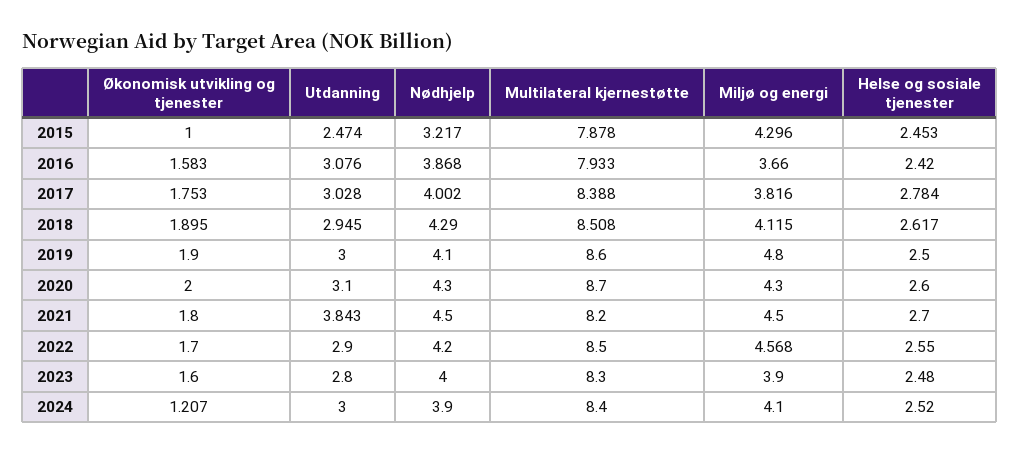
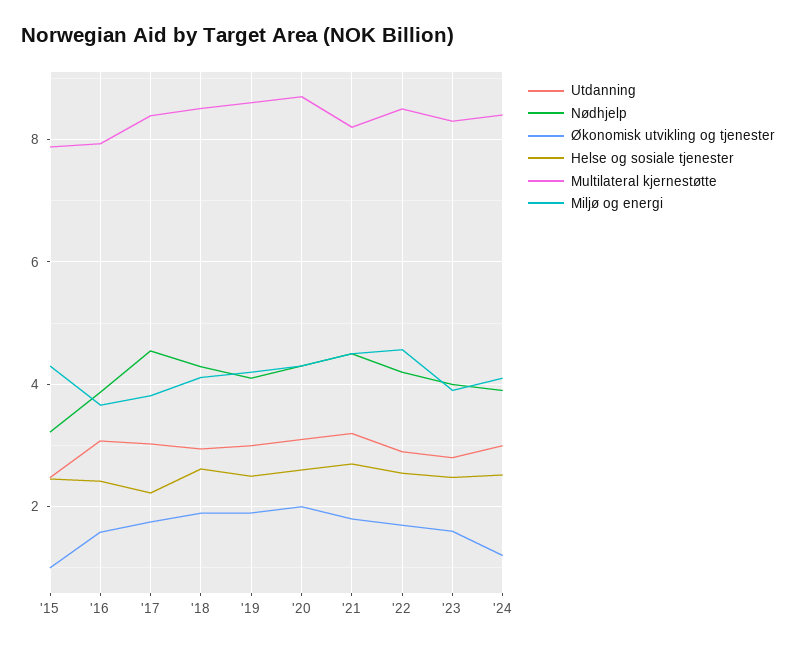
  {
    "Økonomisk utvikling og tjenester": {
      "2015": 1,
      "2016": 1.583,
      "2017": 1.753,
      "2018": 1.895,
      "2019": 1.9,
      "2020": 2,
      "2021": 1.8,
      "2022": 1.7,
      "2023": 1.6,
      "2024": 1.207
    },
    "Utdanning": {
      "2015": 2.474,
      "2016": 3.076,
      "2017": 3.028,
      "2018": 2.945,
      "2019": 3,
      "2020": 3.1,
-     "2021": 3.843,
+     "2021": 3.2,
      "2022": 2.9,
      "2023": 2.8,
      "2024": 3
    },
    "Nødhjelp": {
      "2015": 3.217,
      "2016": 3.868,
-     "2017": 4.002,
+     "2017": 4.6,
      "2018": 4.29,
      "2019": 4.1,
      "2020": 4.3,
      "2021": 4.5,
      "2022": 4.2,
      "2023": 4,
      "2024": 3.9
    },
    "Multilateral kjernestøtte": {
      "2015": 7.878,
      "2016": 7.933,
      "2017": 8.388,
      "2018": 8.508,
      "2019": 8.6,
      "2020": 8.7,
      "2021": 8.2,
      "2022": 8.5,
      "2023": 8.3,
      "2024": 8.4
    },
    "Miljø og energi": {
      "2015": 4.296,
      "2016": 3.66,
      "2017": 3.816,
      "2018": 4.115,
-     "2019": 4.8,
+     "2019": 4.2,
      "2020": 4.3,
      "2021": 4.5,
      "2022": 4.568,
      "2023": 3.9,
      "2024": 4.1
    },
    "Helse og sosiale tjenester": {
      "2015": 2.453,
      "2016": 2.42,
-     "2017": 2.784,
+     "2017": 2.2,
      "2018": 2.617,
      "2019": 2.5,
      "2020": 2.6,
      "2021": 2.7,
      "2022": 2.55,
      "2023": 2.48,
      "2024": 2.52
    }
  }

